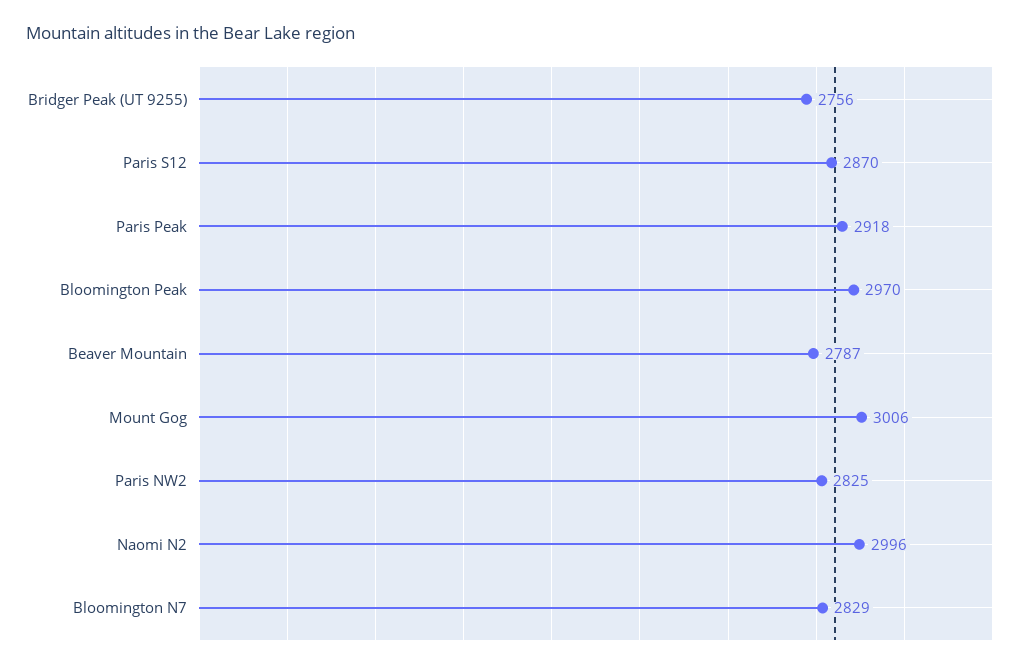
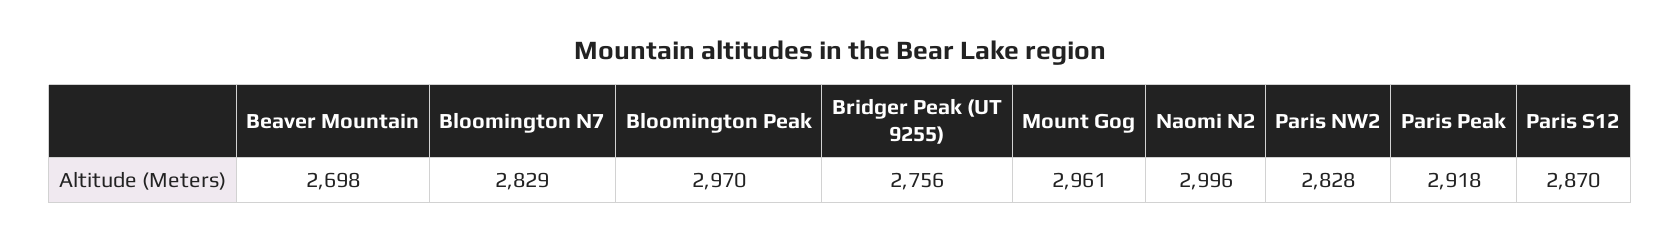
  {
    "Bridger Peak (UT 9255)": 2756,
    "Paris S12": 2870,
    "Paris Peak": 2918,
    "Bloomington Peak": 2970,
-   "Beaver Mountain": 2787,
+   "Beaver Mountain": 2698,
-   "Mount Gog": 3006,
+   "Mount Gog": 2961,
-   "Paris NW2": 2825,
+   "Paris NW2": 2828,
    "Naomi N2": 2996,
    "Bloomington N7": 2829
  }

